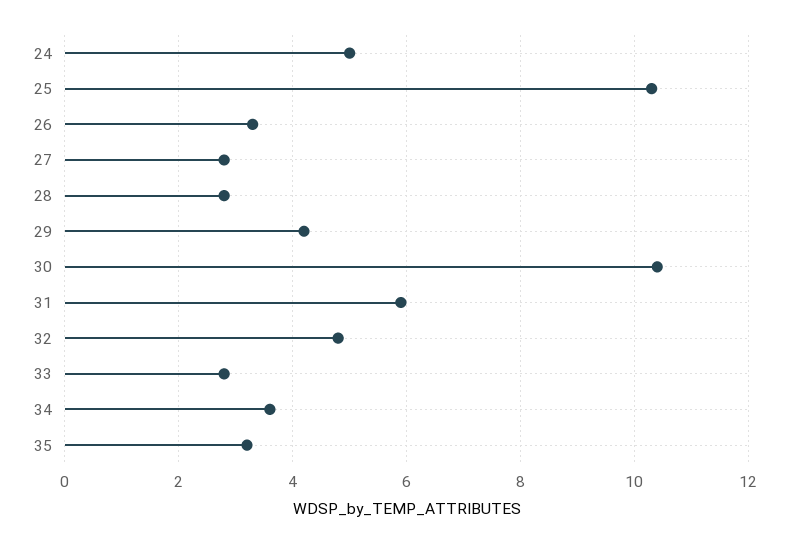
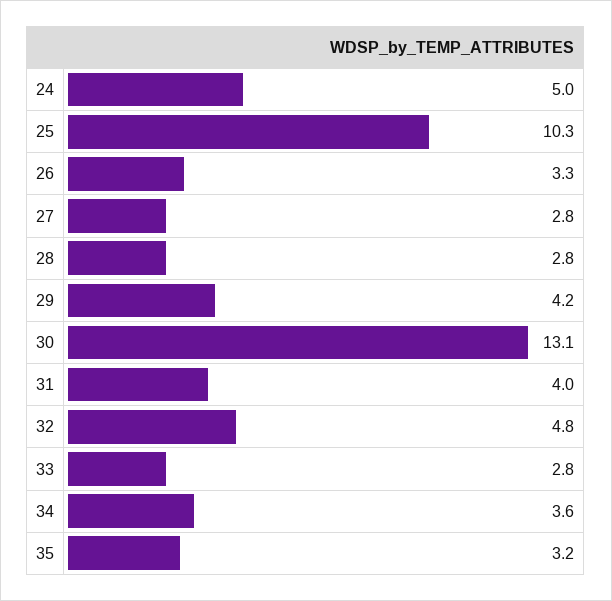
  {
    "24": 5,
    "25": 10.3,
    "26": 3.3,
    "27": 2.8,
    "28": 2.8,
    "29": 4.2,
-   "30": 10.5,
+   "30": 13.1,
-   "31": 6,
+   "31": 4,
    "32": 4.8,
    "33": 2.8,
    "34": 3.6,
    "35": 3.2
  }

